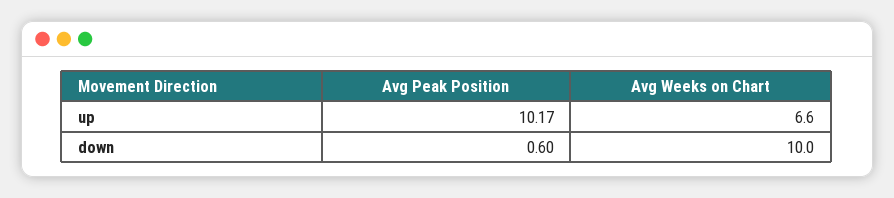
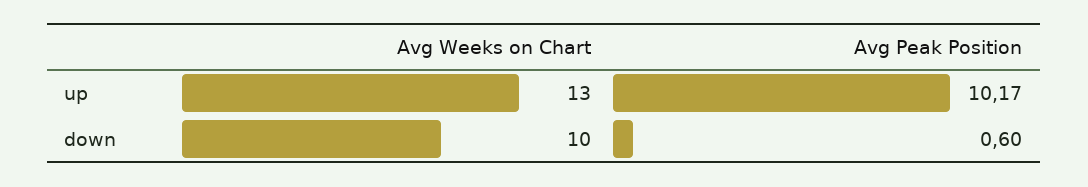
  {
    "Avg Peak Position": {
      "up": 10.17,
      "down": 0.6
    },
    "Avg Weeks on Chart": {
-     "up": 6.6,
+     "up": 13,
      "down": 10
    }
  }

